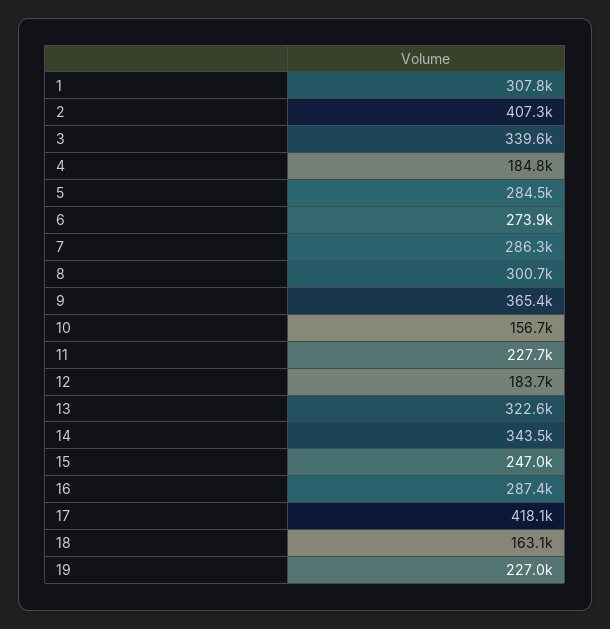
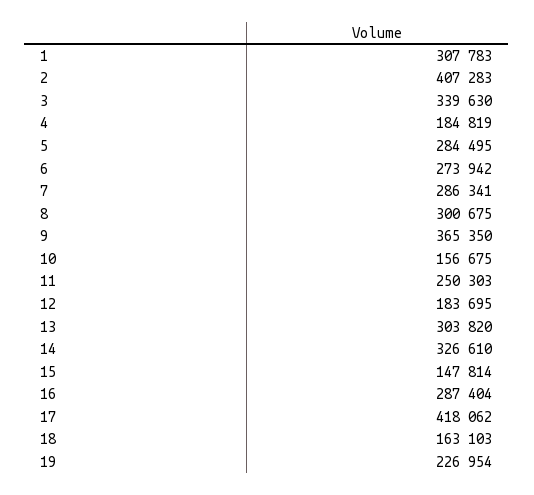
  {
    "1": 307783,
    "2": 407283,
    "3": 339630,
    "4": 184819,
    "5": 284495,
    "6": 273942,
    "7": 286341,
    "8": 300675,
    "9": 365350,
    "10": 156675,
-   "11": 227700,
+   "11": 250303,
    "12": 183695,
-   "13": 322600,
+   "13": 303820,
-   "14": 343500,
+   "14": 326610,
-   "15": 247000,
+   "15": 147814,
    "16": 287404,
    "17": 418062,
    "18": 163103,
    "19": 226954
  }

